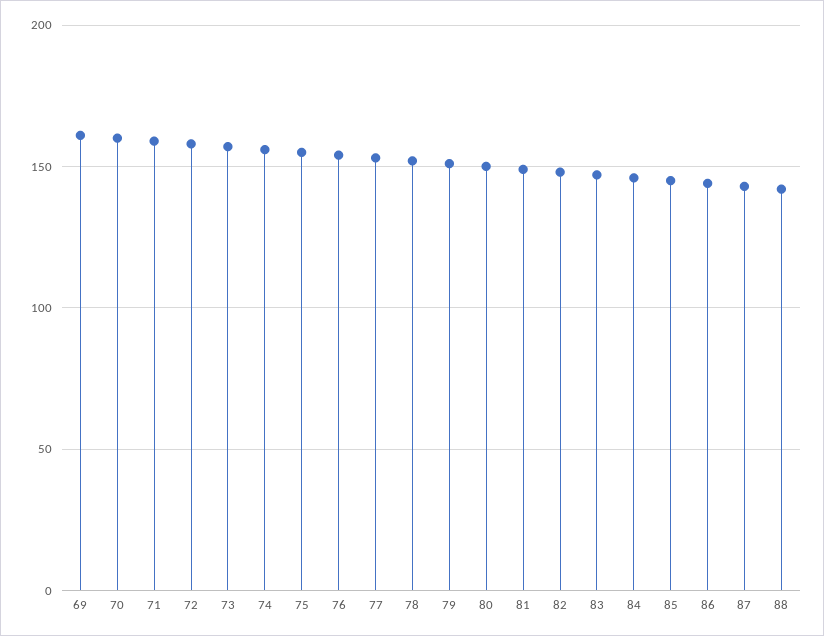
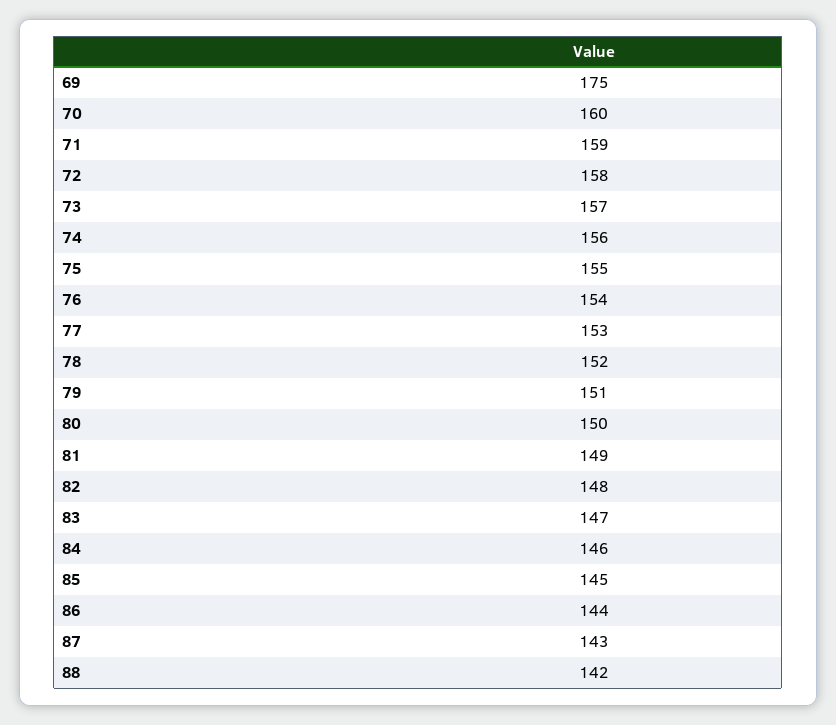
  {
-   "69": 160,
+   "69": 175,
    "70": 160,
    "71": 159,
    "72": 158,
    "73": 157,
    "74": 156,
    "75": 155,
    "76": 154,
    "77": 153,
    "78": 152,
    "79": 151,
    "80": 150,
    "81": 149,
    "82": 148,
    "83": 147,
    "84": 146,
    "85": 145,
    "86": 144,
    "87": 143,
    "88": 142
  }

